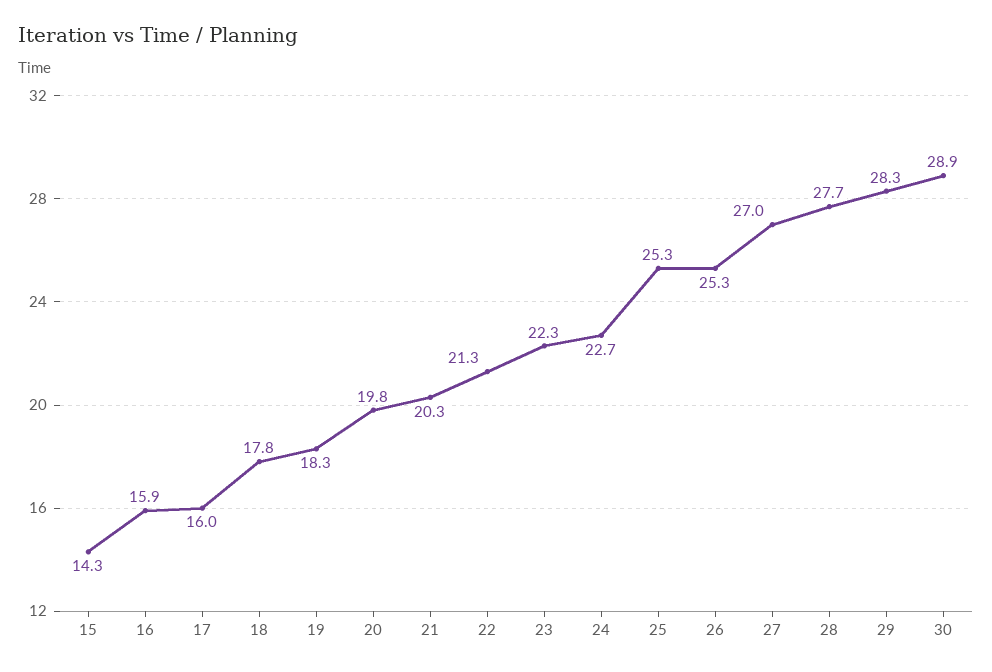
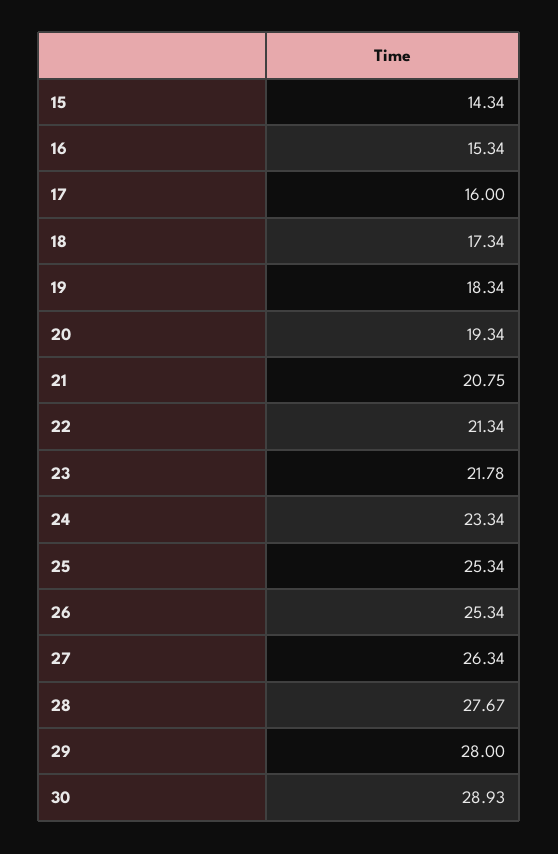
  {
    "15": 14.34,
-   "16": 15.9,
+   "16": 15.34,
    "17": 16,
-   "18": 17.8,
+   "18": 17.34,
    "19": 18.34,
-   "20": 19.8,
+   "20": 19.34,
-   "21": 20.3,
+   "21": 20.75,
    "22": 21.34,
-   "23": 22.3,
+   "23": 21.78,
-   "24": 22.7,
+   "24": 23.34,
    "25": 25.34,
    "26": 25.34,
-   "27": 27,
+   "27": 26.34,
    "28": 27.67,
-   "29": 28.3,
+   "29": 28,
    "30": 28.93
  }

